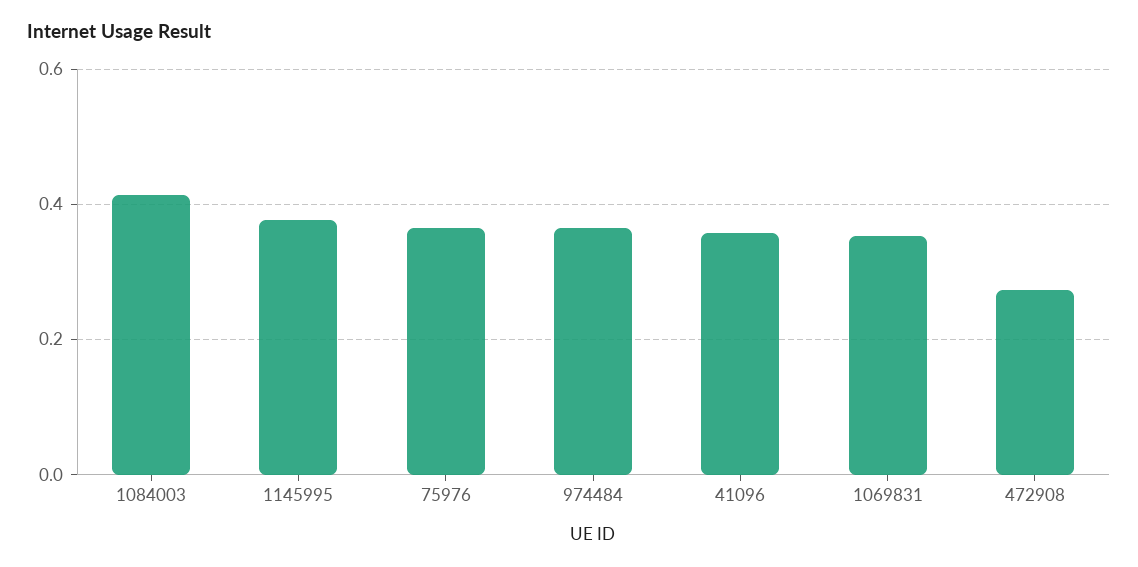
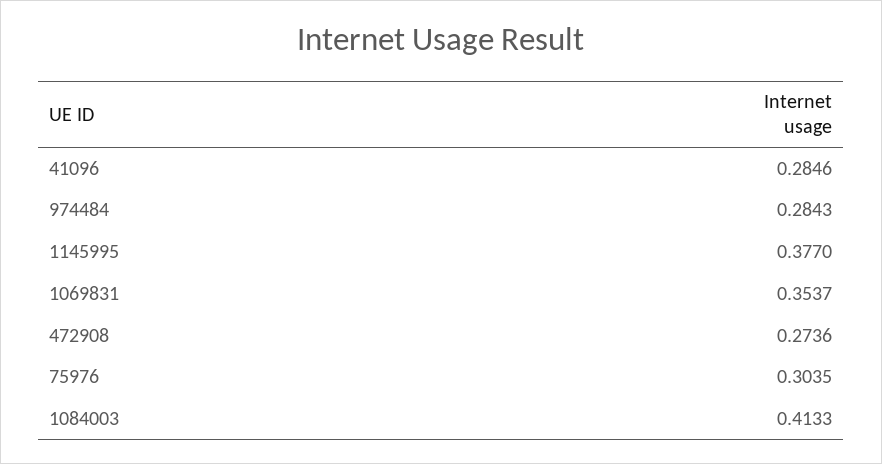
  {
    "1084003": 0.4133,
    "1145995": 0.377,
-   "75976": 0.36,
+   "75976": 0.3035,
-   "974484": 0.36,
+   "974484": 0.2843,
-   "41096": 0.36,
+   "41096": 0.2846,
    "1069831": 0.3537,
    "472908": 0.2736
  }

